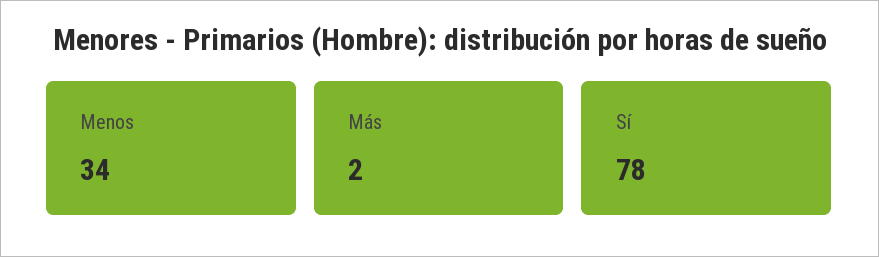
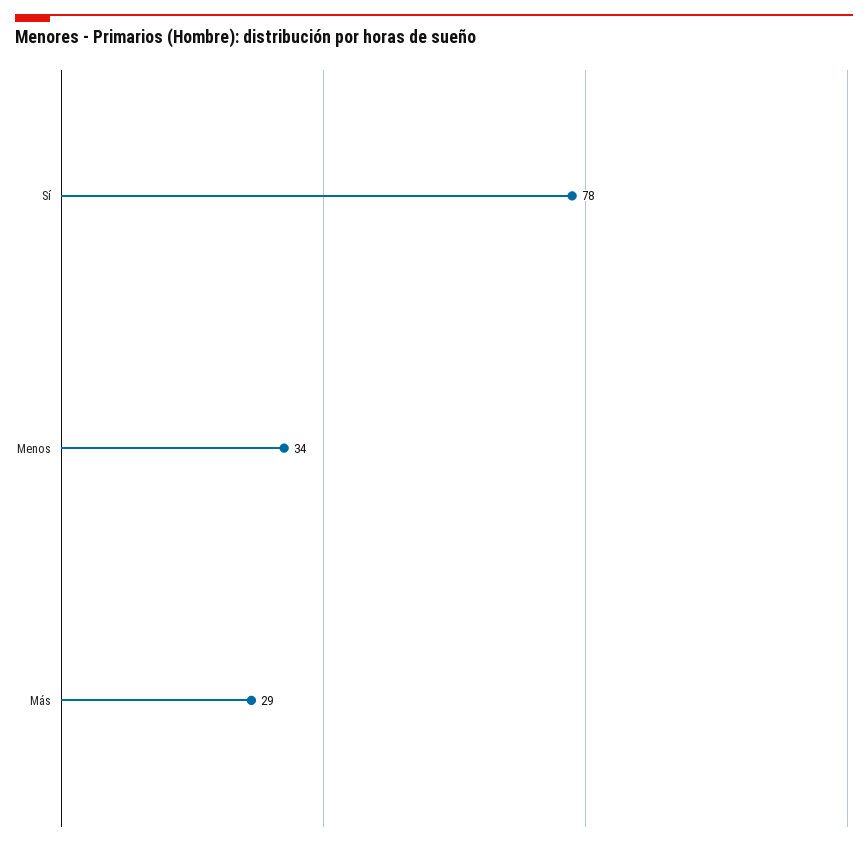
  {
    "Menos": 34,
-   "Más": 2,
+   "Más": 29,
    "Sí": 78
  }

